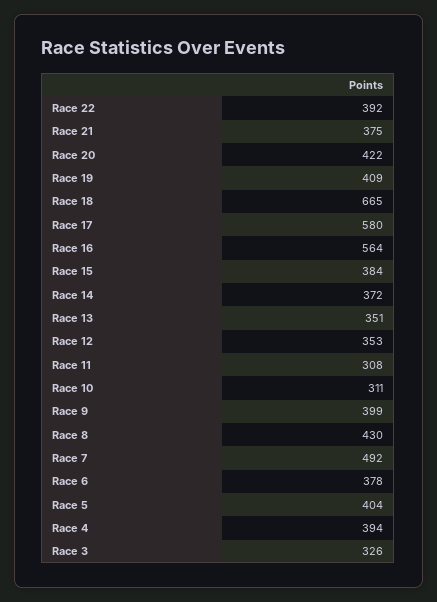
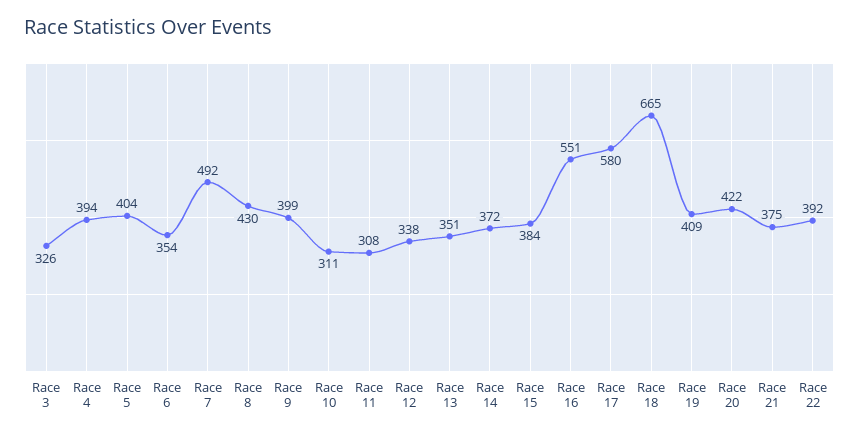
  {
    "Race 22": 392,
    "Race 21": 375,
    "Race 20": 422,
    "Race 19": 409,
    "Race 18": 665,
    "Race 17": 580,
-   "Race 16": 564,
+   "Race 16": 551,
    "Race 15": 384,
    "Race 14": 372,
    "Race 13": 351,
-   "Race 12": 353,
+   "Race 12": 338,
    "Race 11": 308,
    "Race 10": 311,
    "Race 9": 399,
    "Race 8": 430,
    "Race 7": 492,
-   "Race 6": 378,
+   "Race 6": 354,
    "Race 5": 404,
    "Race 4": 394,
    "Race 3": 326
  }

